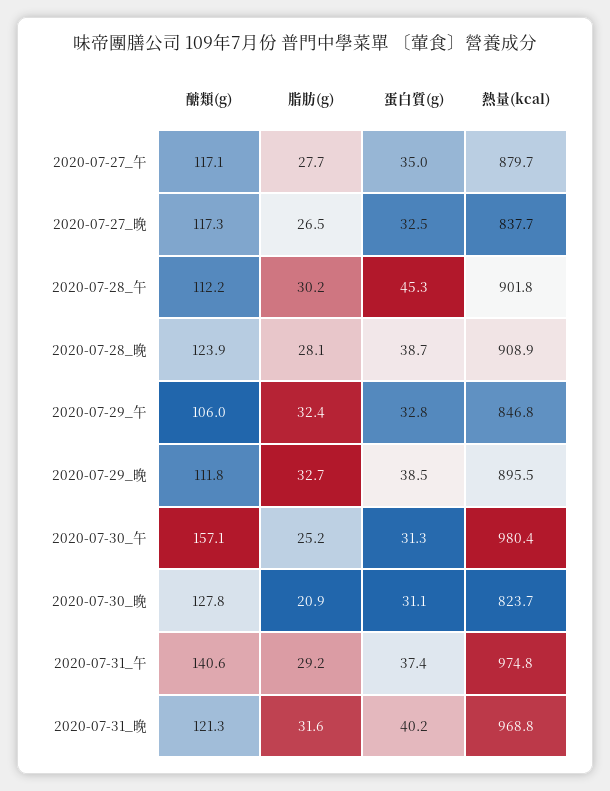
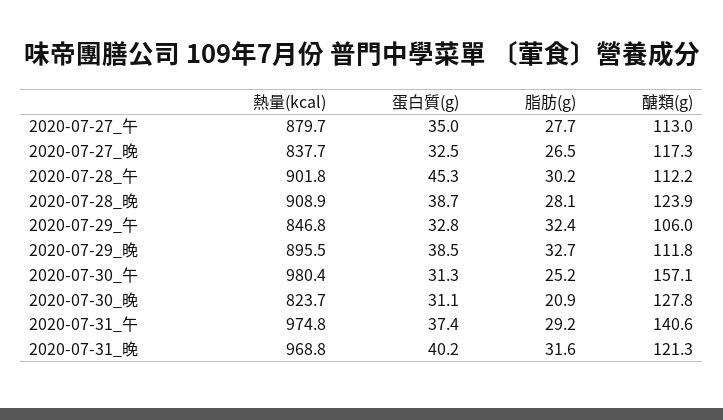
  {
    "醣類(g)": {
-     "2020-07-27_午": 117.1,
+     "2020-07-27_午": 113,
      "2020-07-27_晚": 117.3,
      "2020-07-28_午": 112.2,
      "2020-07-28_晚": 123.9,
      "2020-07-29_午": 106,
      "2020-07-29_晚": 111.8,
      "2020-07-30_午": 157.1,
      "2020-07-30_晚": 127.8,
      "2020-07-31_午": 140.6,
      "2020-07-31_晚": 121.3
    },
    "脂肪(g)": {
      "2020-07-27_午": 27.7,
      "2020-07-27_晚": 26.5,
      "2020-07-28_午": 30.2,
      "2020-07-28_晚": 28.1,
      "2020-07-29_午": 32.4,
      "2020-07-29_晚": 32.7,
      "2020-07-30_午": 25.2,
      "2020-07-30_晚": 20.9,
      "2020-07-31_午": 29.2,
      "2020-07-31_晚": 31.6
    },
    "蛋白質(g)": {
      "2020-07-27_午": 35,
      "2020-07-27_晚": 32.5,
      "2020-07-28_午": 45.3,
      "2020-07-28_晚": 38.7,
      "2020-07-29_午": 32.8,
      "2020-07-29_晚": 38.5,
      "2020-07-30_午": 31.3,
      "2020-07-30_晚": 31.1,
      "2020-07-31_午": 37.4,
      "2020-07-31_晚": 40.2
    },
    "熱量(kcal)": {
      "2020-07-27_午": 879.7,
      "2020-07-27_晚": 837.7,
      "2020-07-28_午": 901.8,
      "2020-07-28_晚": 908.9,
      "2020-07-29_午": 846.8,
      "2020-07-29_晚": 895.5,
      "2020-07-30_午": 980.4,
      "2020-07-30_晚": 823.7,
      "2020-07-31_午": 974.8,
      "2020-07-31_晚": 968.8
    }
  }

